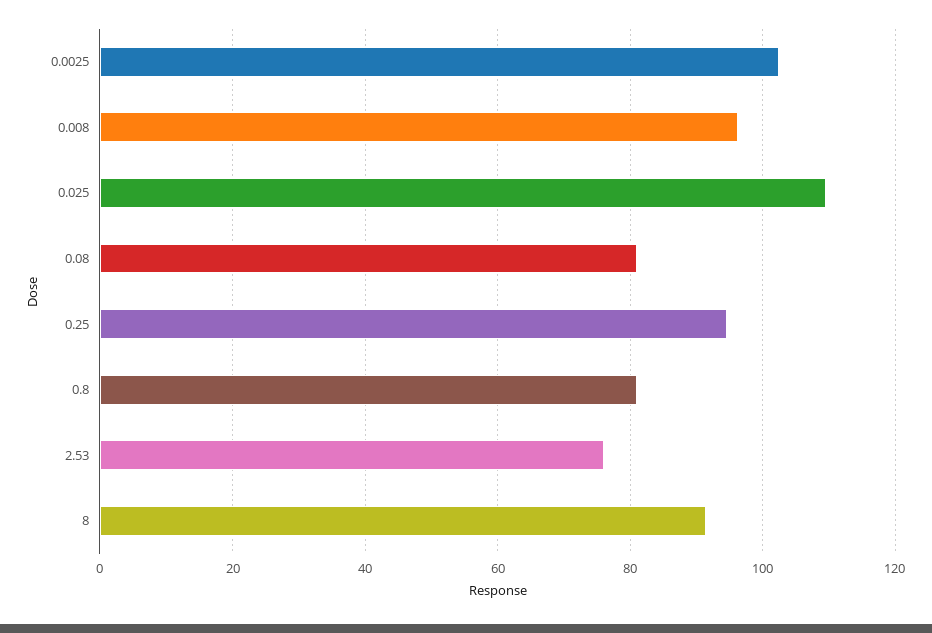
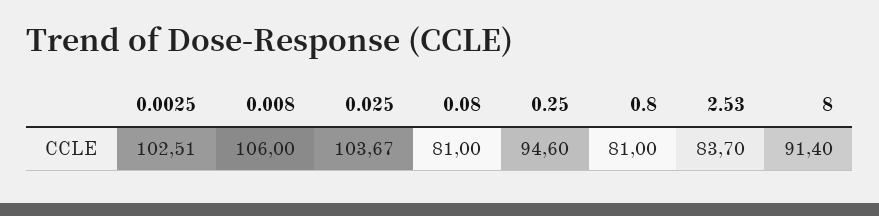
  {
    "0.0025": 102.51,
-   "0.008": 96,
+   "0.008": 106,
-   "0.025": 110,
+   "0.025": 103.67,
    "0.08": 81,
    "0.25": 94.6,
    "0.8": 81,
-   "2.53": 76,
+   "2.53": 83.7,
    "8": 91.4
  }

